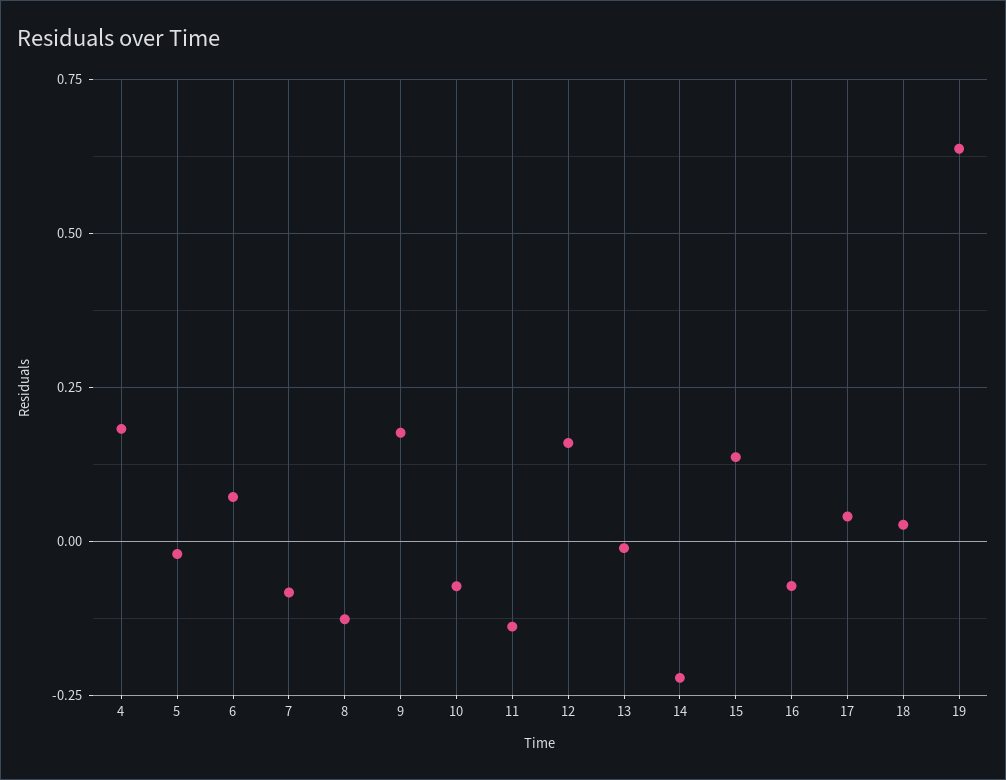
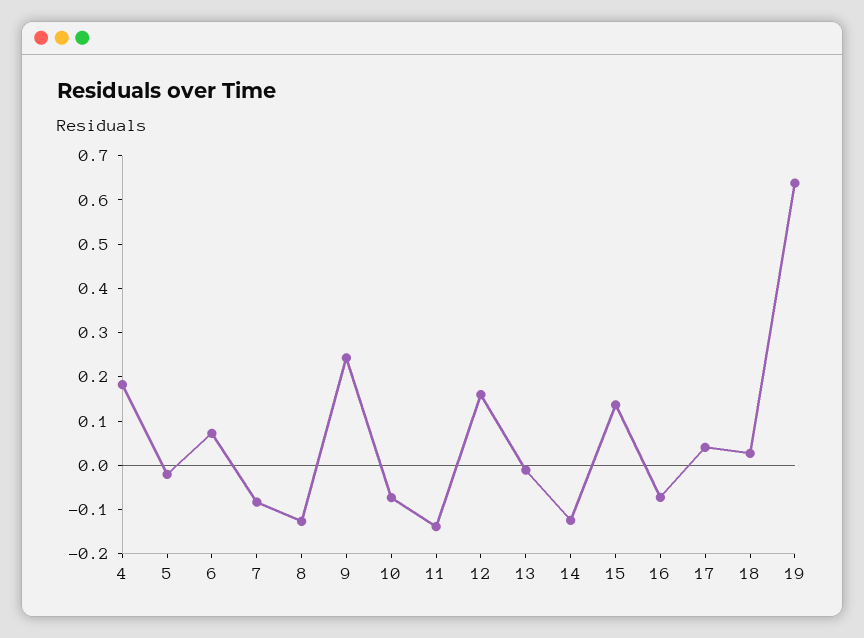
  {
    "4": 0.18,
    "5": -0.02,
    "6": 0.08,
    "7": -0.08,
    "8": -0.12,
-   "9": 0.175,
+   "9": 0.24,
    "10": -0.08,
    "11": -0.14,
    "12": 0.16,
    "13": -0.02,
-   "14": -0.225,
+   "14": -0.12,
    "15": 0.14,
    "16": -0.08,
    "17": 0.04,
    "18": 0.02,
    "19": 0.64
  }

